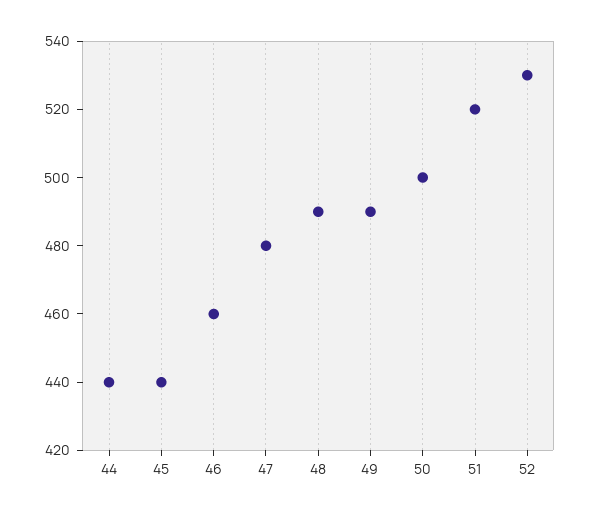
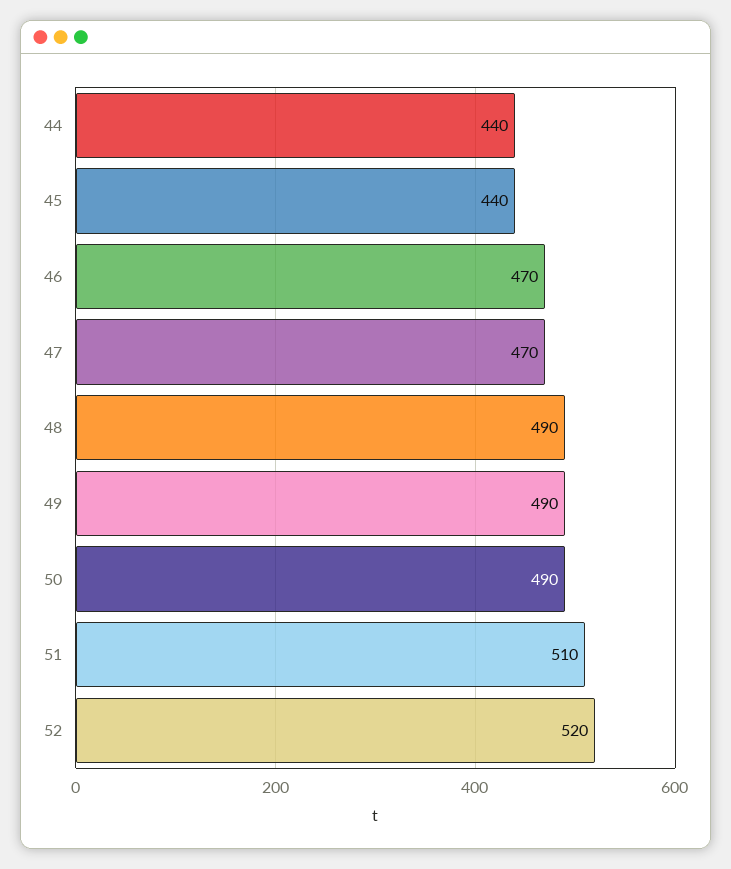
  {
    "44": 440,
    "45": 440,
-   "46": 460,
+   "46": 470,
-   "47": 480,
+   "47": 470,
    "48": 490,
    "49": 490,
-   "50": 500,
+   "50": 490,
-   "51": 520,
+   "51": 510,
-   "52": 530
+   "52": 520
  }

